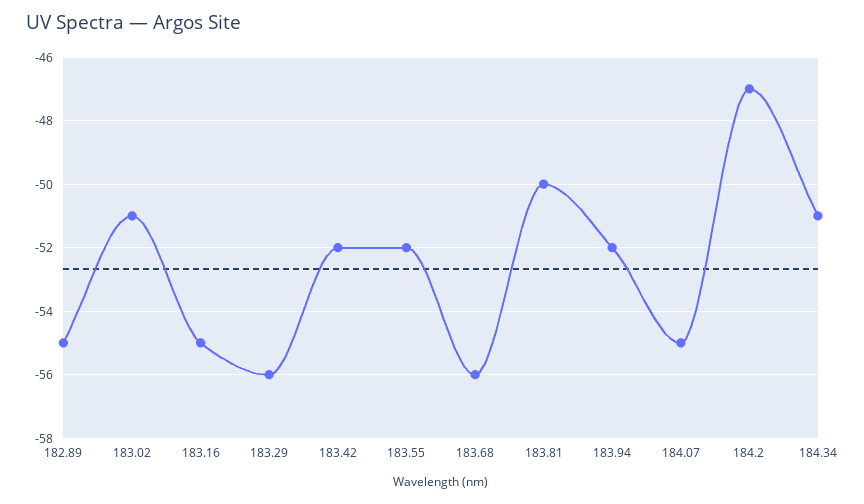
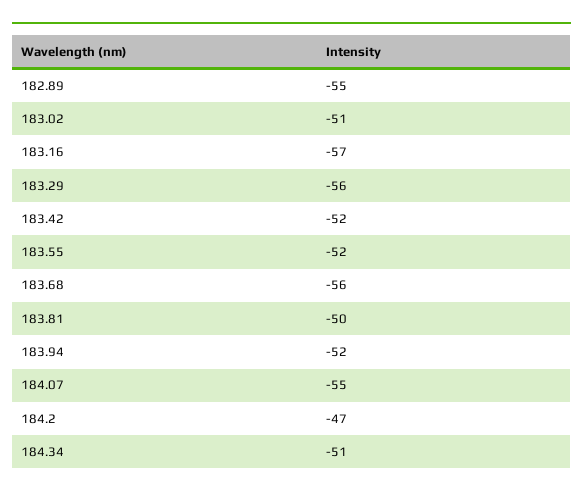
  {
    "182.89": -55,
    "183.02": -51,
-   "183.16": -55,
+   "183.16": -57,
    "183.29": -56,
    "183.42": -52,
    "183.55": -52,
    "183.68": -56,
    "183.81": -50,
    "183.94": -52,
    "184.07": -55,
    "184.2": -47,
    "184.34": -51
  }

